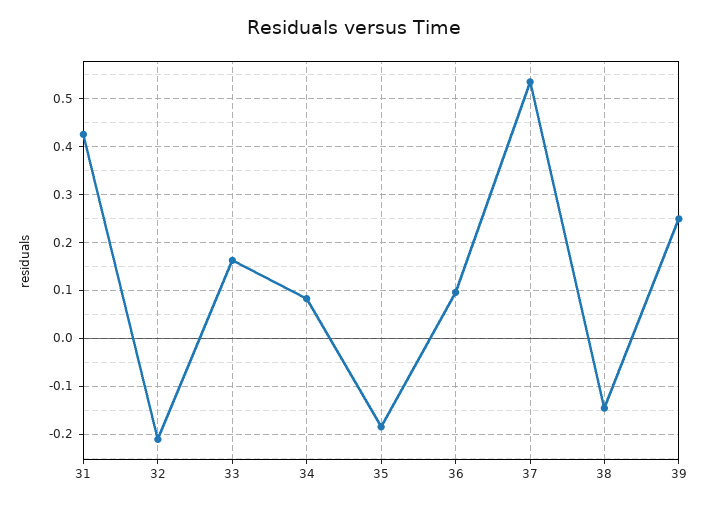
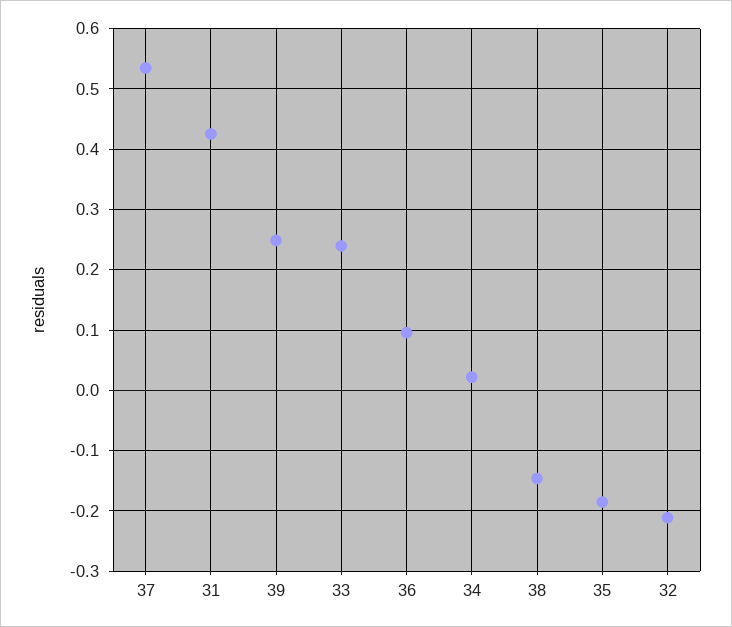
  {
    "31": 0.43,
    "32": -0.21,
-   "33": 0.16,
+   "33": 0.24,
-   "34": 0.08,
+   "34": 0.02,
    "35": -0.19,
    "36": 0.1,
    "37": 0.53,
    "38": -0.15,
    "39": 0.25
  }

